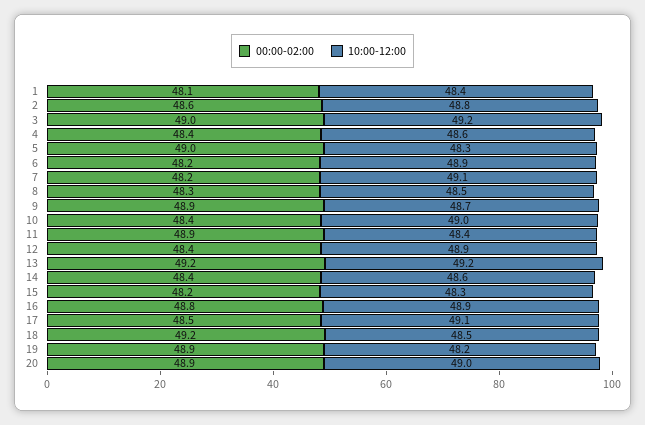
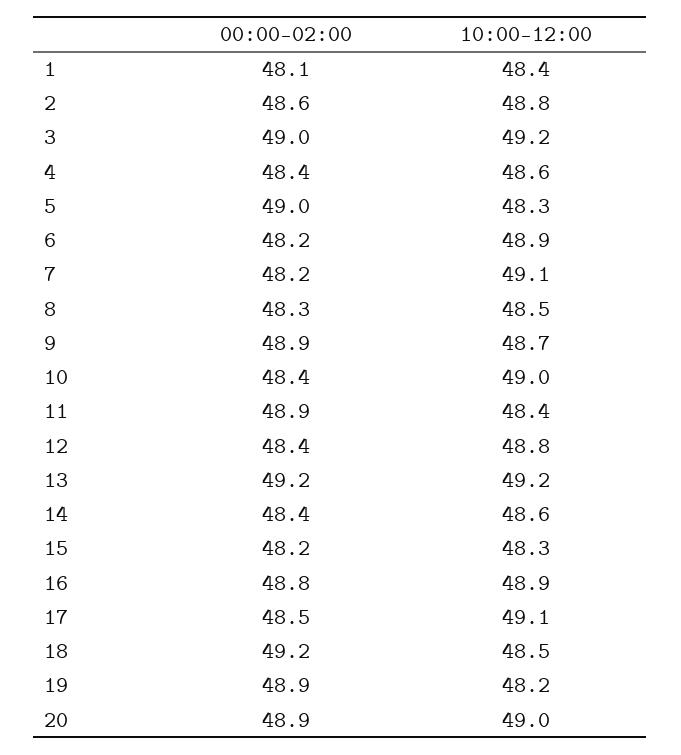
  {
    "00:00-02:00": {
      "1": 48.1,
      "2": 48.6,
      "3": 49,
      "4": 48.4,
      "5": 49,
      "6": 48.2,
      "7": 48.2,
      "8": 48.3,
      "9": 48.9,
      "10": 48.4,
      "11": 48.9,
      "12": 48.4,
      "13": 49.2,
      "14": 48.4,
      "15": 48.2,
      "16": 48.8,
      "17": 48.5,
      "18": 49.2,
      "19": 48.9,
      "20": 48.9
    },
    "10:00-12:00": {
      "1": 48.4,
      "2": 48.8,
      "3": 49.2,
      "4": 48.6,
      "5": 48.3,
      "6": 48.9,
      "7": 49.1,
      "8": 48.5,
      "9": 48.7,
      "10": 49,
      "11": 48.4,
-     "12": 48.9,
+     "12": 48.8,
      "13": 49.2,
      "14": 48.6,
      "15": 48.3,
      "16": 48.9,
      "17": 49.1,
      "18": 48.5,
      "19": 48.2,
      "20": 49
    }
  }

